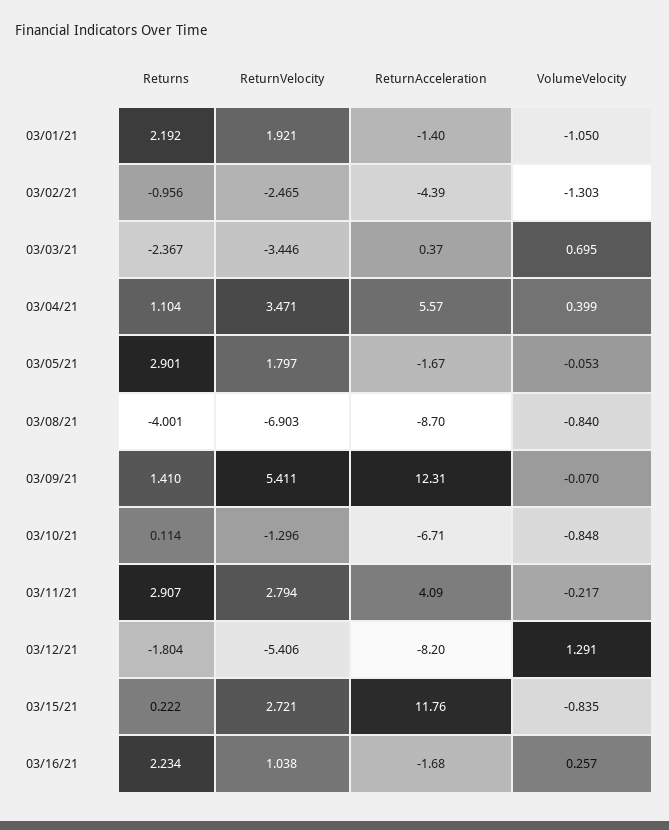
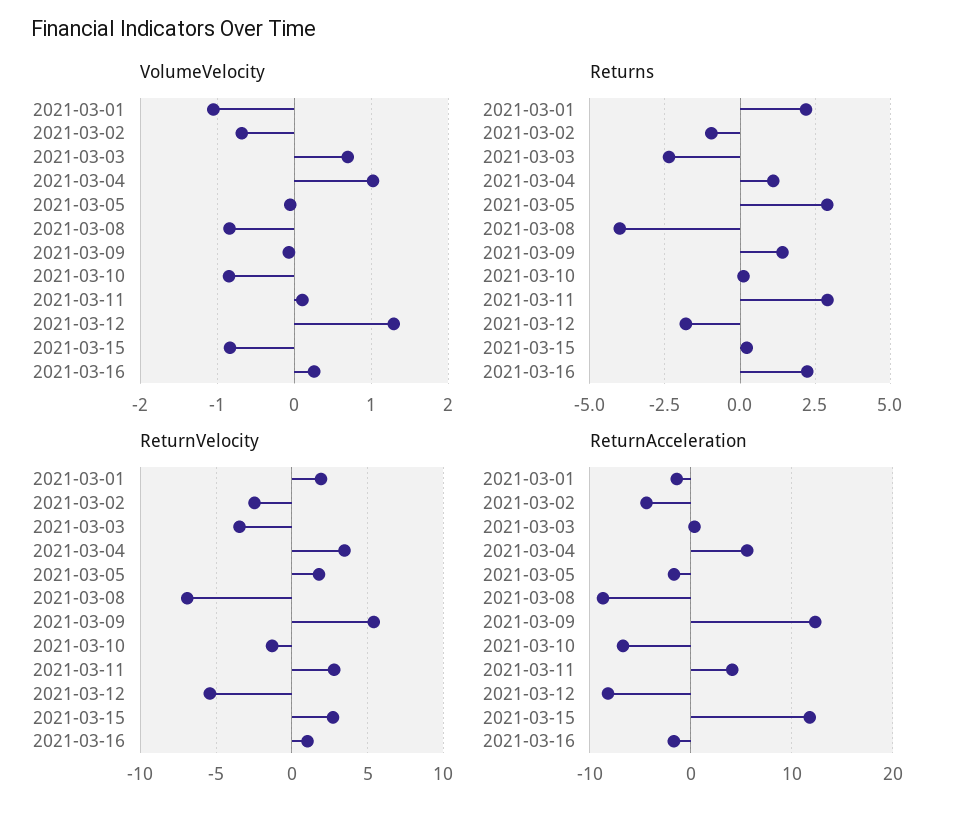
  {
    "Returns": {
      "03/01/21": 2.192,
      "03/02/21": -0.956,
      "03/03/21": -2.367,
      "03/04/21": 1.104,
      "03/05/21": 2.901,
      "03/08/21": -4.001,
      "03/09/21": 1.41,
      "03/10/21": 0.114,
      "03/11/21": 2.907,
      "03/12/21": -1.804,
      "03/15/21": 0.222,
      "03/16/21": 2.234
    },
    "ReturnVelocity": {
      "03/01/21": 1.921,
      "03/02/21": -2.465,
      "03/03/21": -3.446,
      "03/04/21": 3.471,
      "03/05/21": 1.797,
      "03/08/21": -6.903,
      "03/09/21": 5.411,
      "03/10/21": -1.296,
      "03/11/21": 2.794,
      "03/12/21": -5.406,
      "03/15/21": 2.721,
      "03/16/21": 1.038
    },
    "ReturnAcceleration": {
      "03/01/21": -1.4,
      "03/02/21": -4.39,
      "03/03/21": 0.37,
      "03/04/21": 5.57,
      "03/05/21": -1.67,
      "03/08/21": -8.7,
      "03/09/21": 12.31,
      "03/10/21": -6.71,
      "03/11/21": 4.09,
      "03/12/21": -8.2,
      "03/15/21": 11.76,
      "03/16/21": -1.68
    },
    "VolumeVelocity": {
      "03/01/21": -1.05,
-     "03/02/21": -1.303,
+     "03/02/21": -0.7,
      "03/03/21": 0.695,
-     "03/04/21": 0.399,
+     "03/04/21": 1,
      "03/05/21": -0.053,
      "03/08/21": -0.84,
      "03/09/21": -0.07,
      "03/10/21": -0.848,
-     "03/11/21": -0.217,
+     "03/11/21": 0.1,
      "03/12/21": 1.291,
      "03/15/21": -0.835,
      "03/16/21": 0.257
    }
  }

